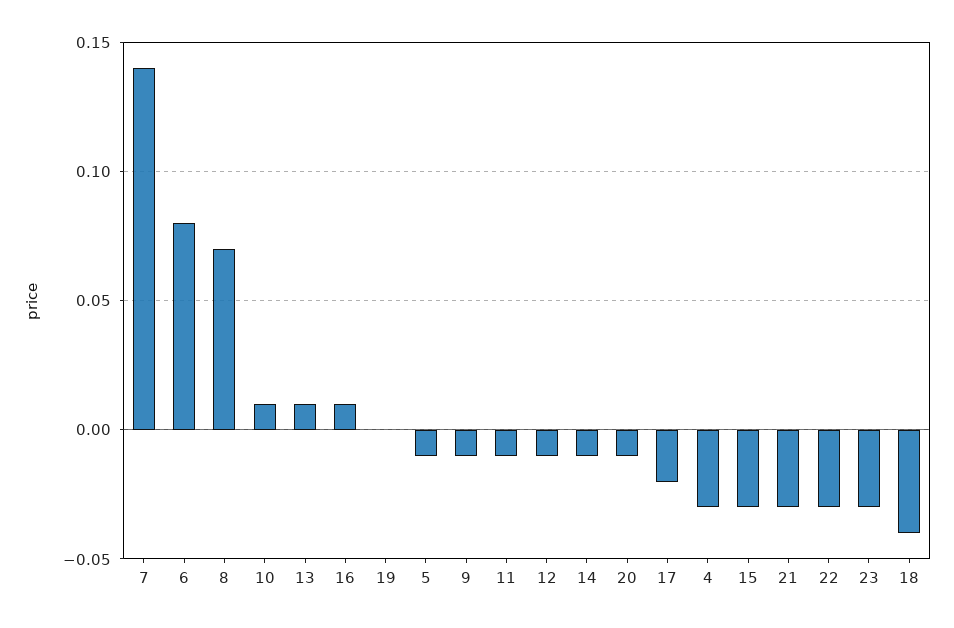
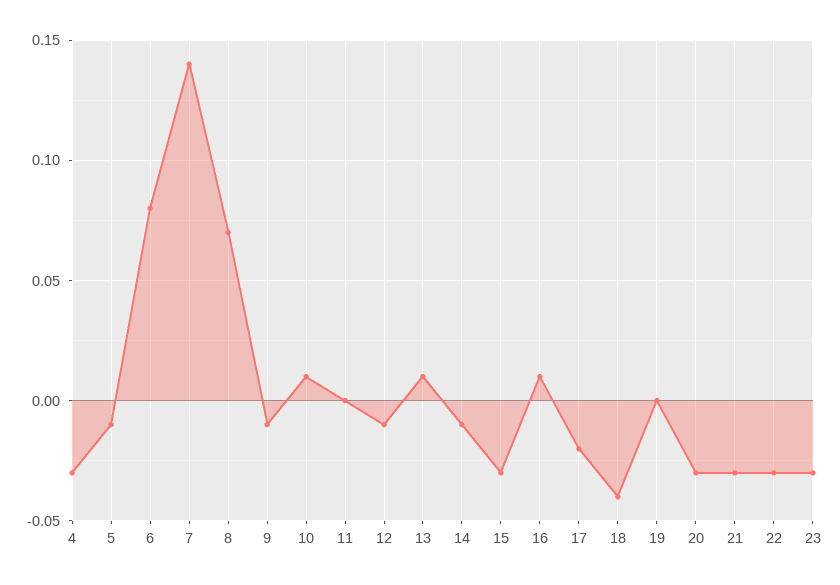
  {
    "7": 0.14,
    "6": 0.08,
    "8": 0.07,
    "10": 0.01,
    "13": 0.01,
    "16": 0.01,
    "19": 0,
    "5": -0.01,
    "9": -0.01,
-   "11": -0.01,
+   "11": 0,
    "12": -0.01,
    "14": -0.01,
-   "20": -0.01,
+   "20": -0.03,
    "17": -0.02,
    "4": -0.03,
    "15": -0.03,
    "21": -0.03,
    "22": -0.03,
    "23": -0.03,
    "18": -0.04
  }

